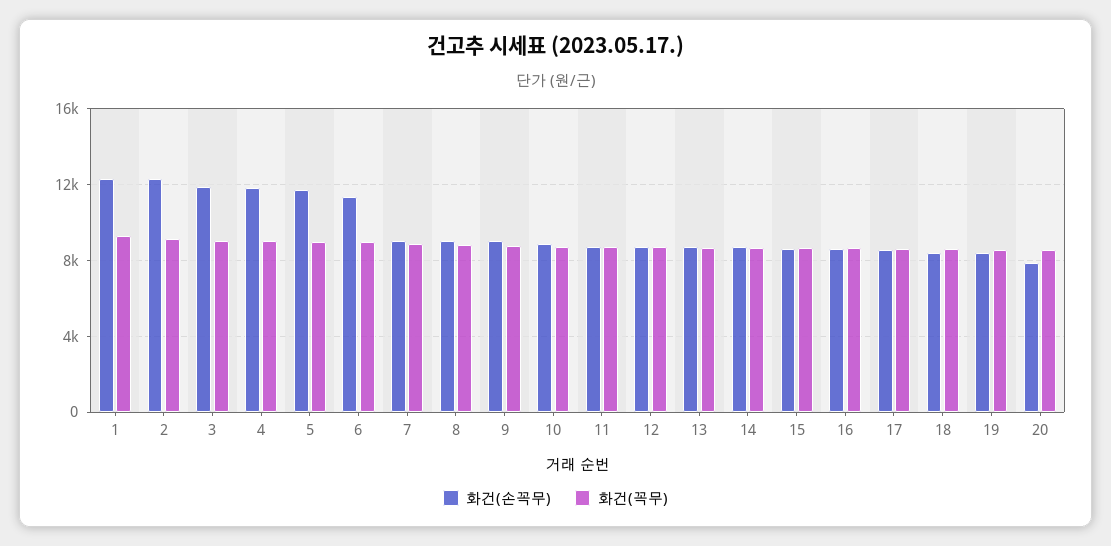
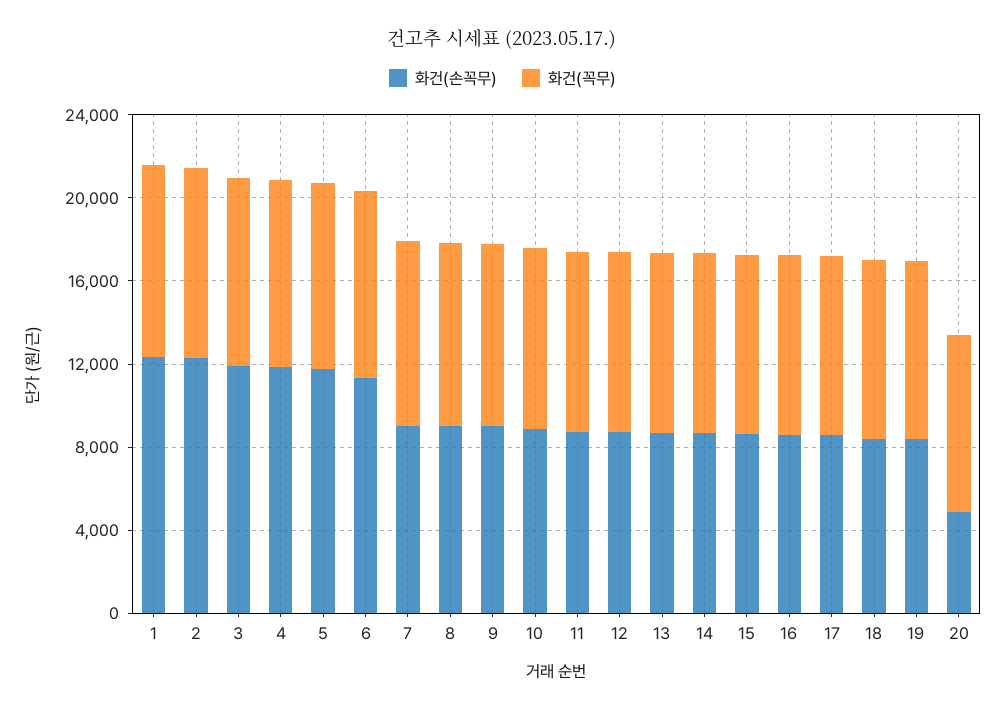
  {
    "화건(손꼭무)": {
      "1": 12500,
      "2": 12500,
      "3": 12000,
      "4": 12000,
      "5": 11500,
      "6": 11500,
      "7": 9000,
      "8": 9000,
      "9": 9000,
      "10": 9000,
      "11": 8500,
      "12": 8500,
      "13": 8500,
      "14": 8500,
      "15": 8500,
      "16": 8500,
      "17": 8500,
      "18": 8500,
      "19": 8500,
-     "20": 8000
+     "20": 5000
    },
    "화건(꼭무)": {
      "1": 9500,
      "2": 9000,
      "3": 9000,
      "4": 9000,
      "5": 9000,
      "6": 9000,
      "7": 9000,
      "8": 9000,
      "9": 9000,
      "10": 8500,
      "11": 8500,
      "12": 8500,
      "13": 8500,
      "14": 8500,
      "15": 8500,
      "16": 8500,
      "17": 8500,
      "18": 8500,
      "19": 8500,
      "20": 8500
    }
  }

